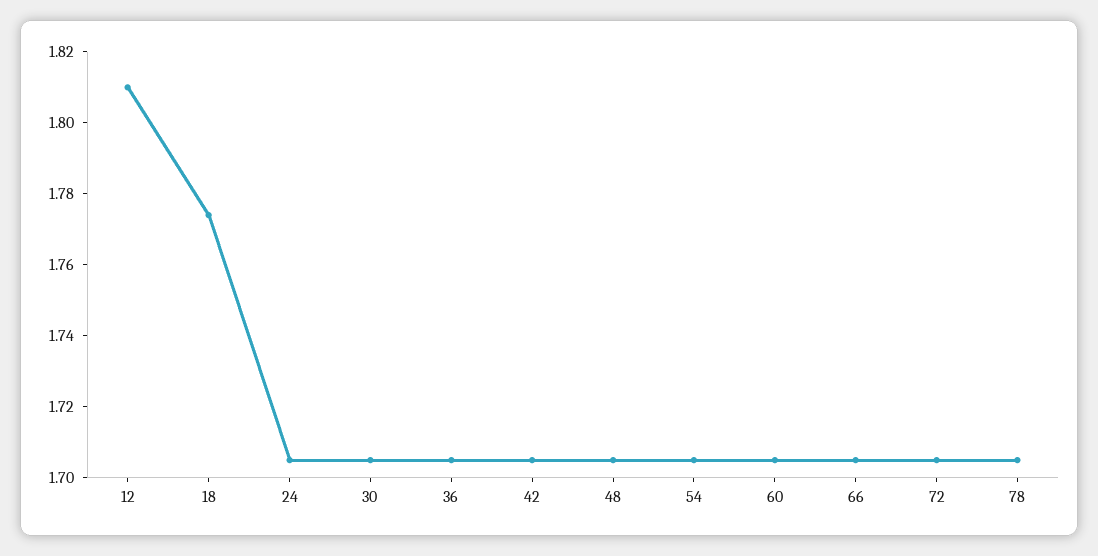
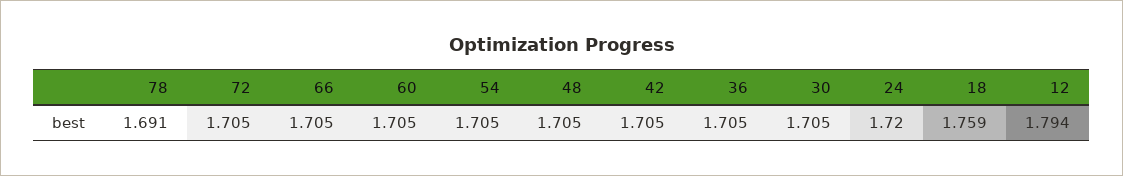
  {
-   "12": 1.81,
+   "12": 1.794,
-   "18": 1.775,
+   "18": 1.759,
-   "24": 1.705,
+   "24": 1.72,
    "30": 1.705,
    "36": 1.705,
    "42": 1.705,
    "48": 1.705,
    "54": 1.705,
    "60": 1.705,
    "66": 1.705,
    "72": 1.705,
-   "78": 1.705
+   "78": 1.691
  }

